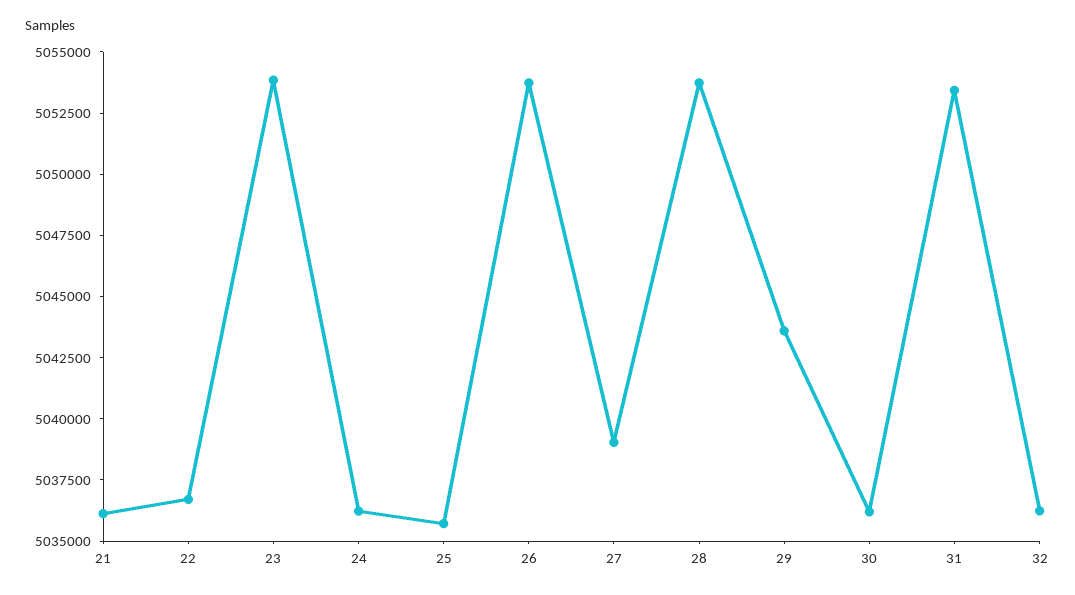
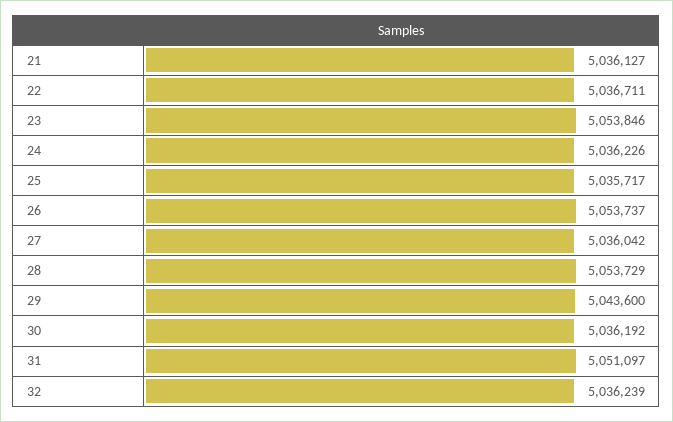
  {
    "21": 5036127,
    "22": 5036711,
    "23": 5053846,
    "24": 5036226,
    "25": 5035717,
    "26": 5053737,
-   "27": 5039000,
+   "27": 5036042,
    "28": 5053729,
    "29": 5043600,
    "30": 5036192,
-   "31": 5053500,
+   "31": 5051097,
    "32": 5036239
  }

